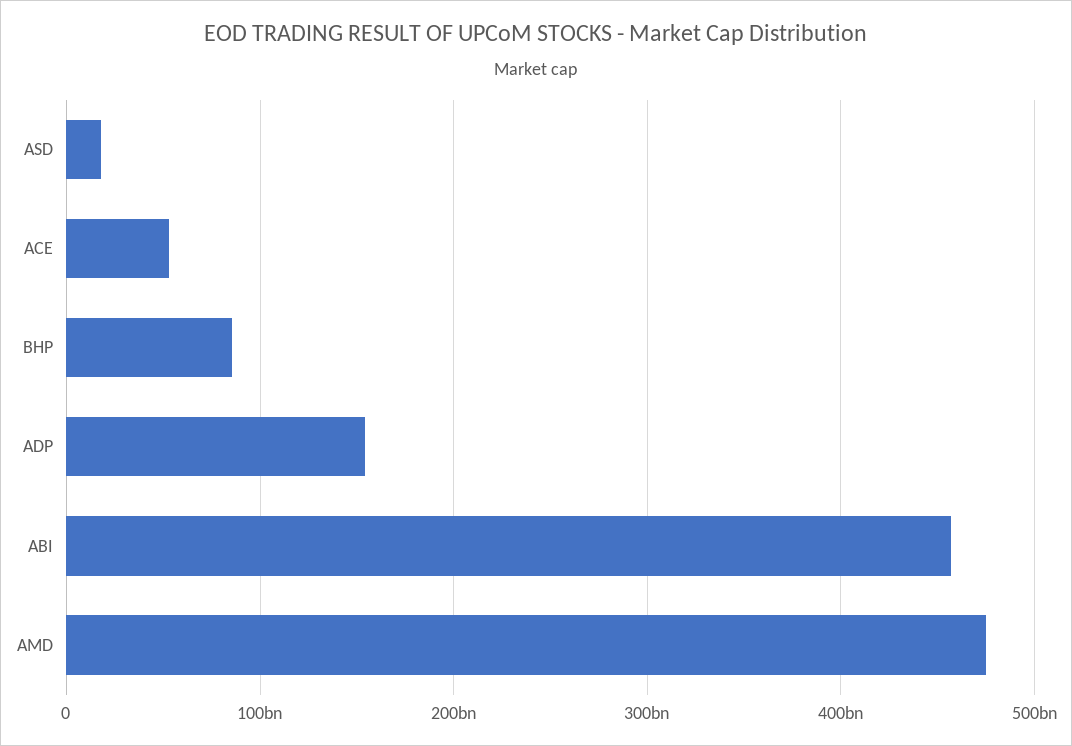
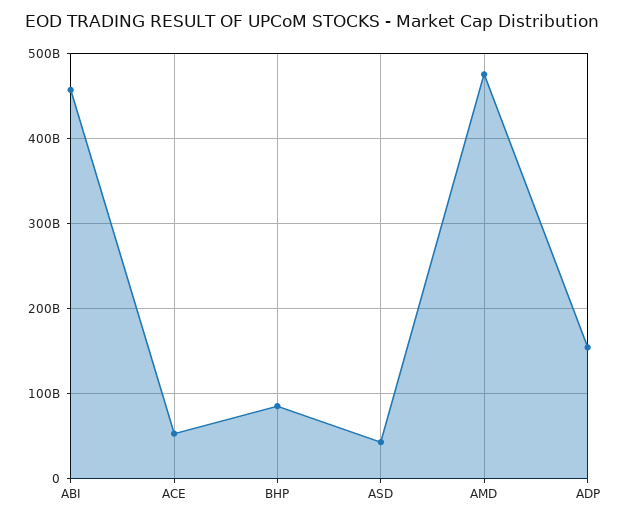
  {
-   "ASD": 20000000000,
+   "ASD": 40000000000,
    "ACE": 50000000000,
    "BHP": 90000000000,
    "ADP": 150000000000,
    "ABI": 460000000000,
    "AMD": 480000000000
  }

